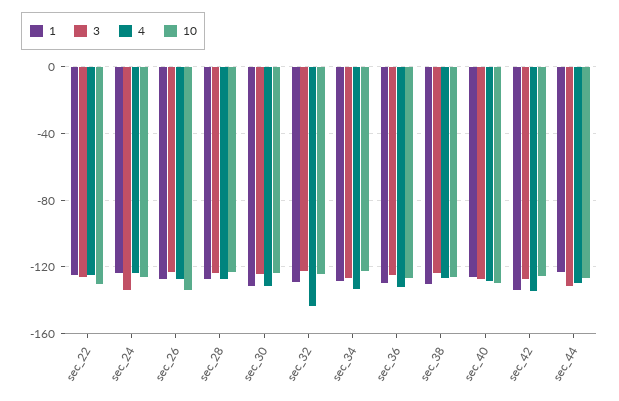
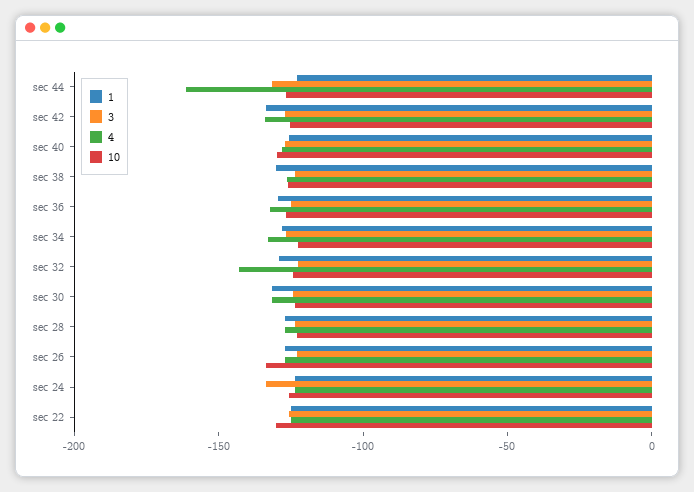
  {
    "1": {
      "sec_22": -125,
      "sec_24": -125,
      "sec_26": -125,
      "sec_28": -125,
      "sec_30": -130,
      "sec_32": -130,
      "sec_34": -130,
      "sec_36": -130,
      "sec_38": -130,
      "sec_40": -125,
      "sec_42": -135,
      "sec_44": -125
    },
    "3": {
      "sec_22": -125,
      "sec_24": -135,
      "sec_26": -125,
      "sec_28": -125,
      "sec_30": -125,
      "sec_32": -125,
      "sec_34": -125,
      "sec_36": -125,
      "sec_38": -125,
      "sec_40": -125,
      "sec_42": -125,
      "sec_44": -130
    },
    "4": {
      "sec_22": -125,
      "sec_24": -125,
      "sec_26": -125,
      "sec_28": -125,
      "sec_30": -130,
      "sec_32": -145,
      "sec_34": -135,
      "sec_36": -130,
      "sec_38": -125,
      "sec_40": -130,
      "sec_42": -135,
-     "sec_44": -130
+     "sec_44": -160
    },
    "10": {
      "sec_22": -130,
      "sec_24": -125,
      "sec_26": -135,
      "sec_28": -125,
      "sec_30": -125,
      "sec_32": -125,
      "sec_34": -125,
      "sec_36": -125,
      "sec_38": -125,
      "sec_40": -130,
      "sec_42": -125,
      "sec_44": -125
    }
  }

